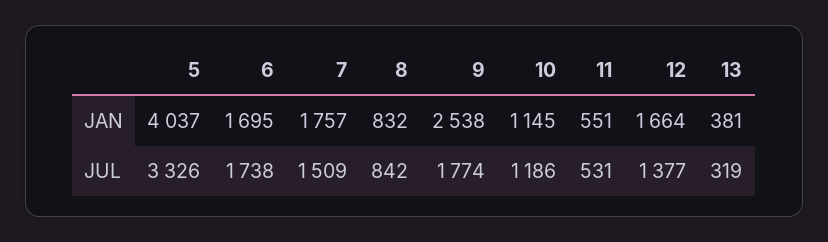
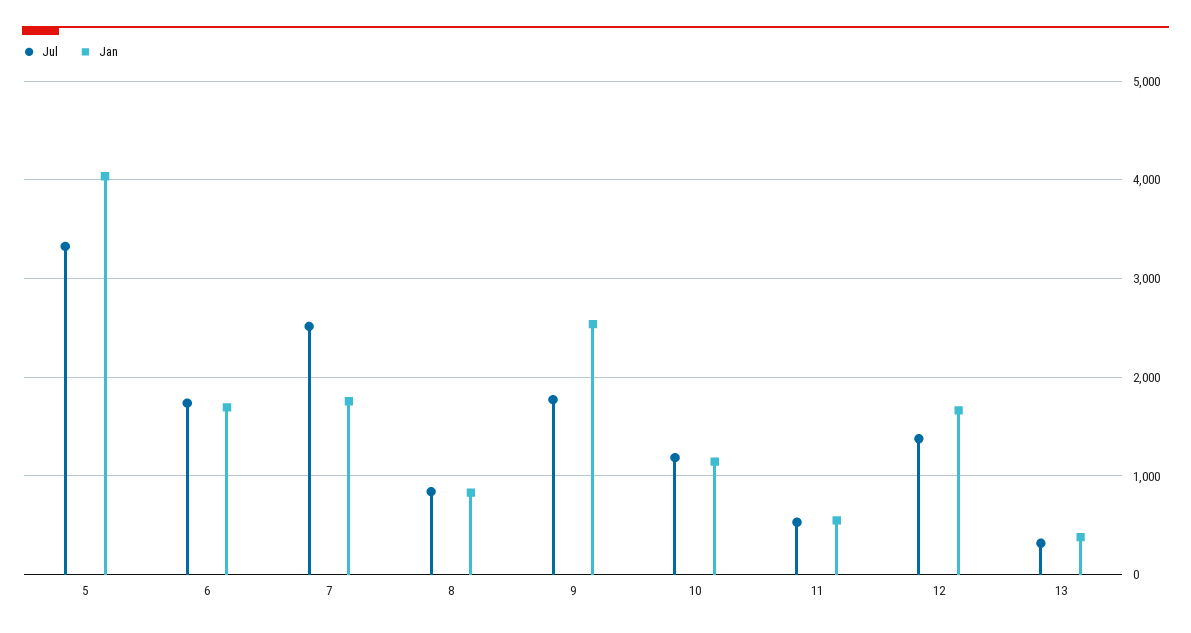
  {
    "JAN": {
      "5": 4037,
      "6": 1695,
      "7": 1757,
      "8": 832,
      "9": 2538,
      "10": 1145,
      "11": 551,
      "12": 1664,
      "13": 381
    },
    "JUL": {
      "5": 3326,
      "6": 1738,
-     "7": 1509,
+     "7": 2500,
      "8": 842,
      "9": 1774,
      "10": 1186,
      "11": 531,
      "12": 1377,
      "13": 319
    }
  }

